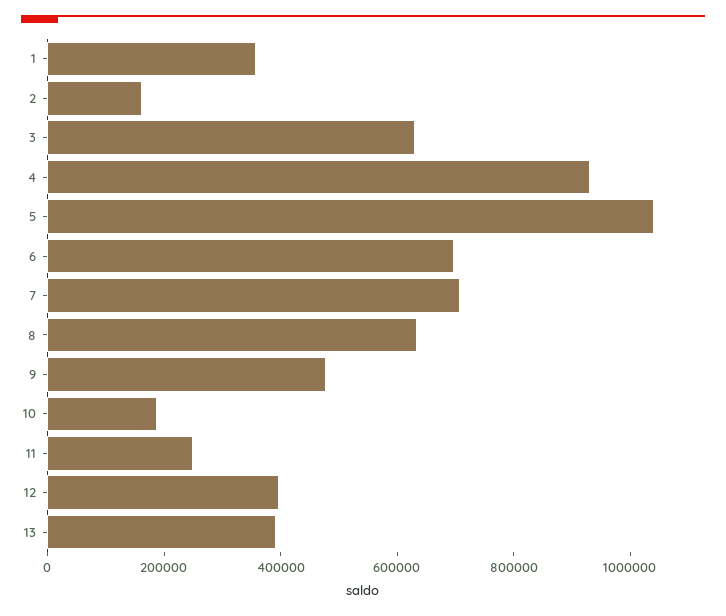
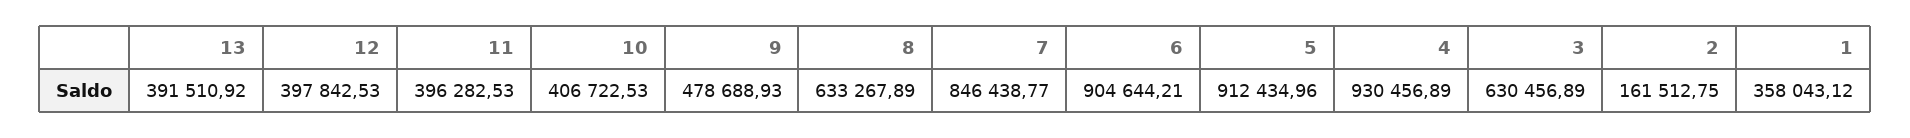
  {
    "1": 358043.12,
    "2": 161512.75,
    "3": 630456.89,
    "4": 930456.89,
-   "5": 1050000,
+   "5": 912434.96,
-   "6": 700000,
+   "6": 904644.21,
-   "7": 700000,
+   "7": 846438.77,
    "8": 633267.89,
    "9": 478688.93,
-   "10": 200000,
+   "10": 406722.53,
-   "11": 250000,
+   "11": 396282.53,
    "12": 397842.53,
    "13": 391510.92
  }

